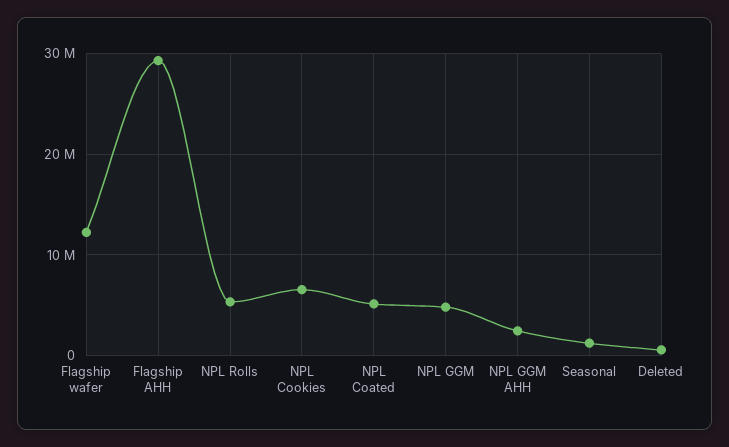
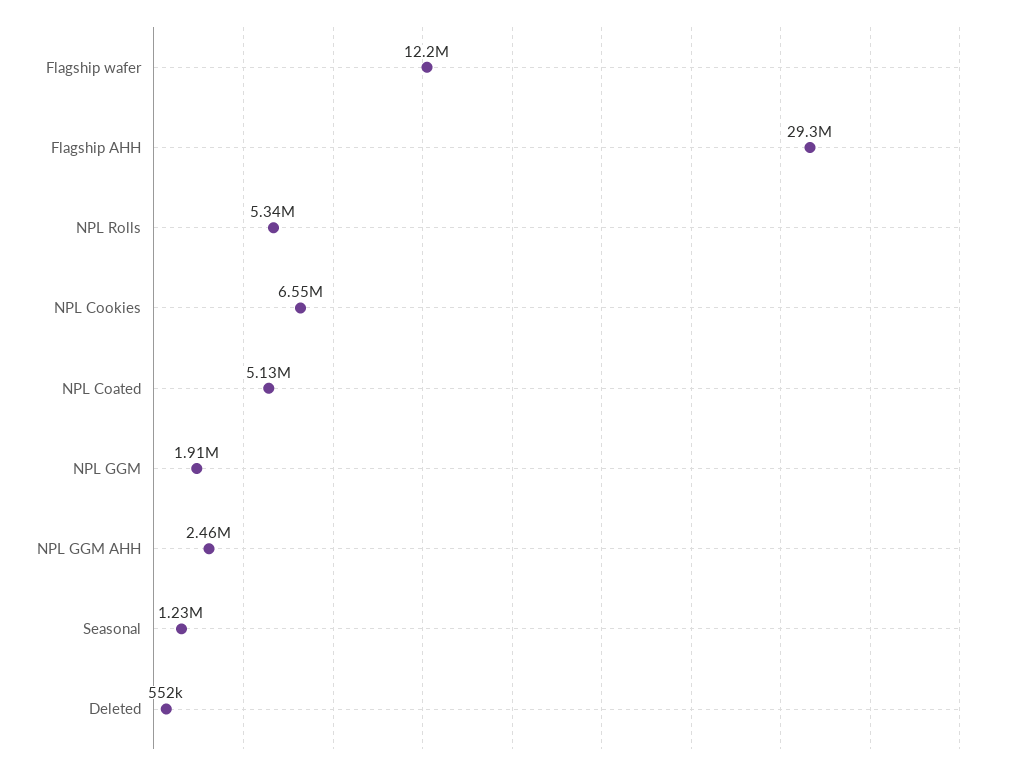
  {
    "Flagship wafer": 12200000,
    "Flagship AHH": 29300000,
    "NPL Rolls": 5340000,
    "NPL Cookies": 6550000,
    "NPL Coated": 5130000,
-   "NPL GGM": 5000000,
+   "NPL GGM": 1910000,
    "NPL GGM AHH": 2460000,
    "Seasonal": 1230000,
    "Deleted": 552000
  }

